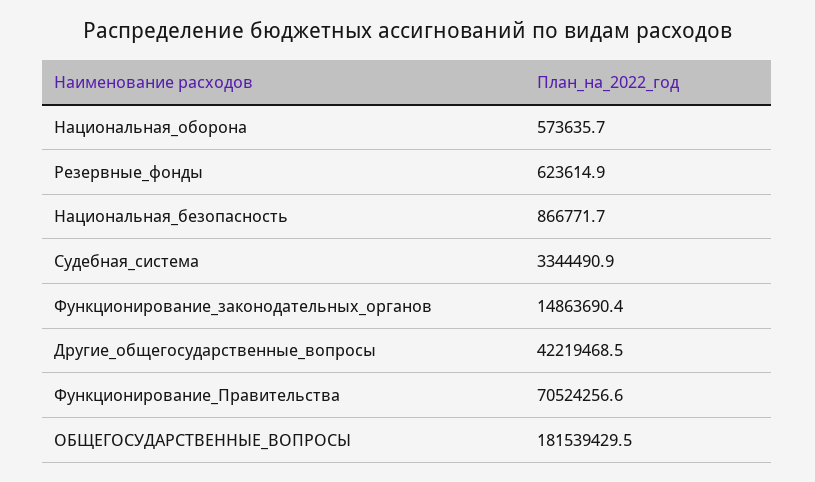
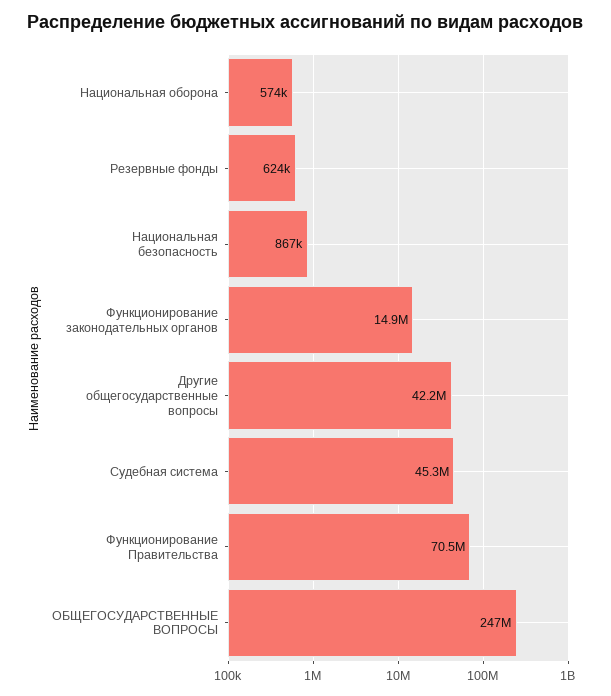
  {
    "Национальная_оборона": 573635.7,
    "Резервные_фонды": 623614.9,
    "Национальная_безопасность": 866771.7,
-   "Судебная_система": 3344490.9,
+   "Судебная_система": 45300000,
    "Функционирование_законодательных_органов": 14863690.4,
    "Другие_общегосударственные_вопросы": 42219468.5,
    "Функционирование_Правительства": 70524256.6,
-   "ОБЩЕГОСУДАРСТВЕННЫЕ_ВОПРОСЫ": 181539429.5
+   "ОБЩЕГОСУДАРСТВЕННЫЕ_ВОПРОСЫ": 247000000
  }

